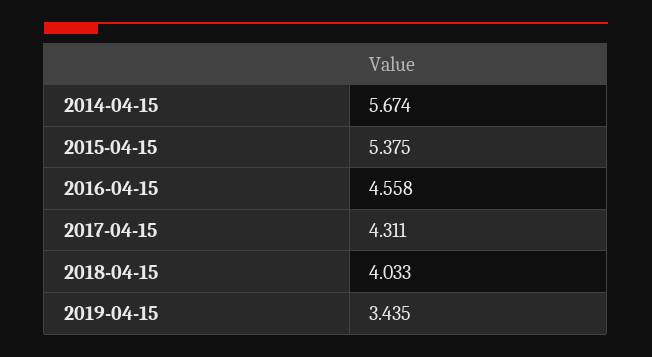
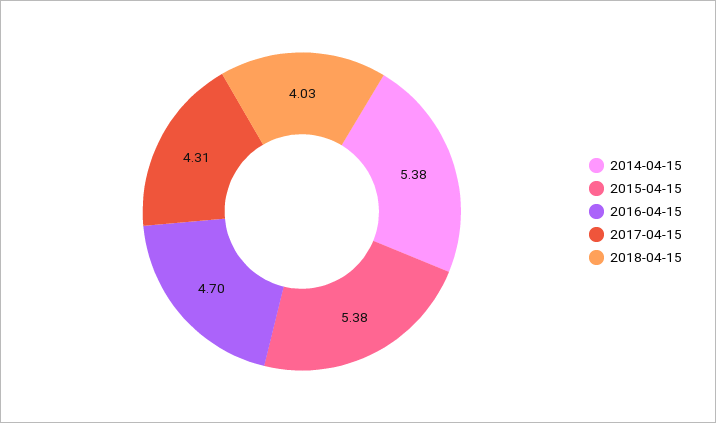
  {
-   "2014-04-15": 5.674,
+   "2014-04-15": 5.38,
    "2015-04-15": 5.375,
-   "2016-04-15": 4.558,
+   "2016-04-15": 4.7,
    "2017-04-15": 4.311,
-   "2018-04-15": 4.033,
+   "2018-04-15": 4.033
-   "2019-04-15": 3.435
  }

